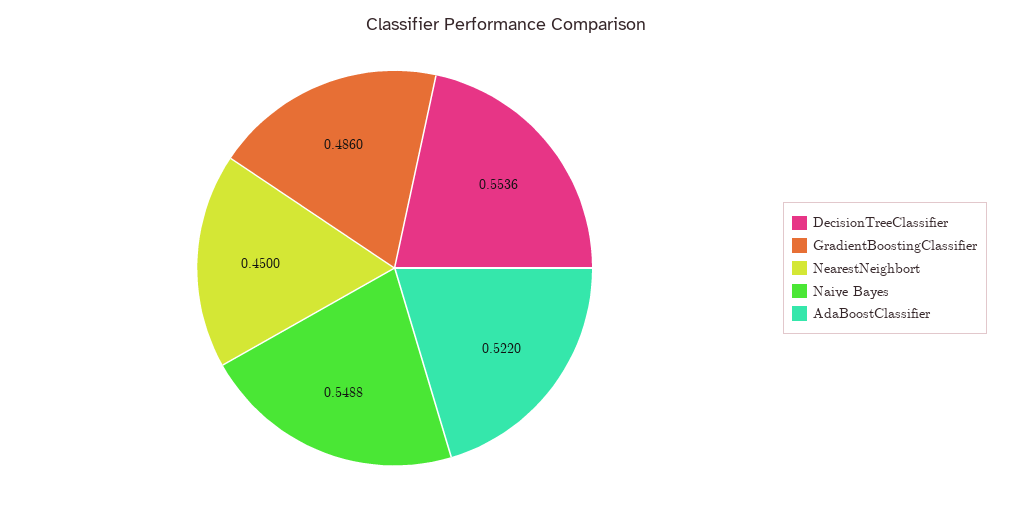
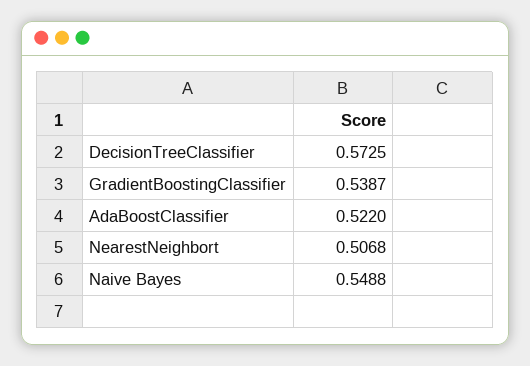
  {
-   "DecisionTreeClassifier": 0.5536,
+   "DecisionTreeClassifier": 0.5725,
-   "GradientBoostingClassifier": 0.486,
+   "GradientBoostingClassifier": 0.5387,
-   "NearestNeighbort": 0.45,
+   "NearestNeighbort": 0.5068,
    "Naive Bayes": 0.5488,
    "AdaBoostClassifier": 0.522
  }

